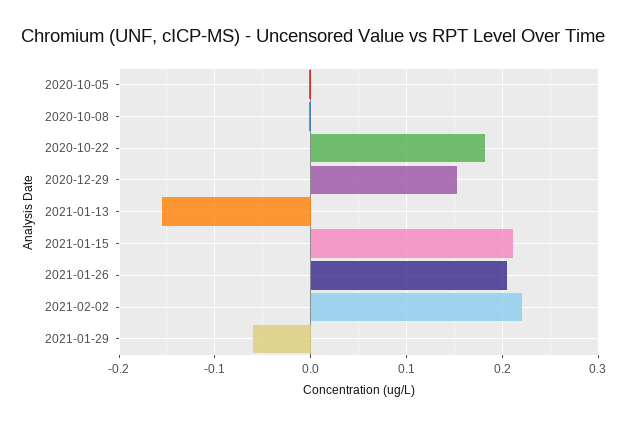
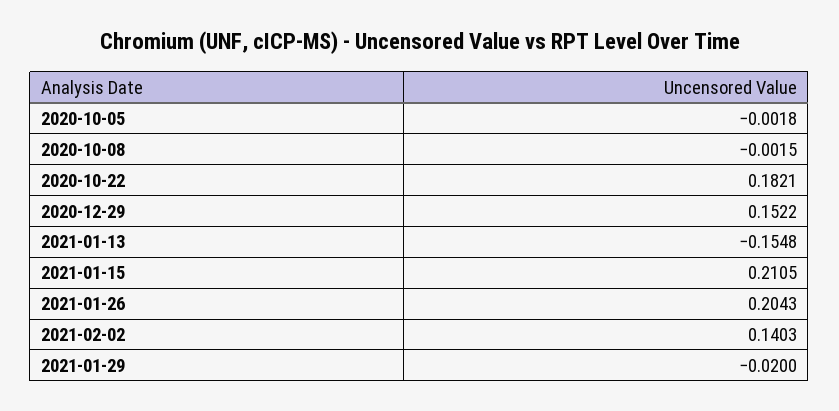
  {
    "2020-10-05": -0.0018,
    "2020-10-08": -0.0015,
    "2020-10-22": 0.1821,
    "2020-12-29": 0.1522,
    "2021-01-13": -0.1548,
    "2021-01-15": 0.2105,
    "2021-01-26": 0.2043,
-   "2021-02-02": 0.22,
+   "2021-02-02": 0.1403,
-   "2021-01-29": -0.06
+   "2021-01-29": -0.02
  }

